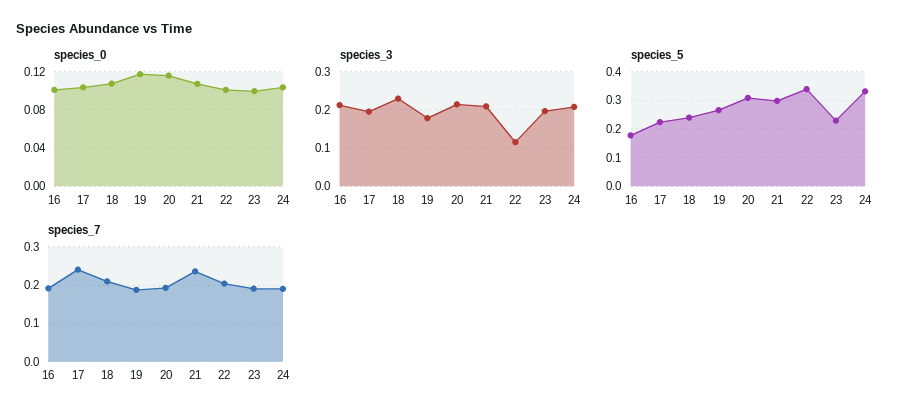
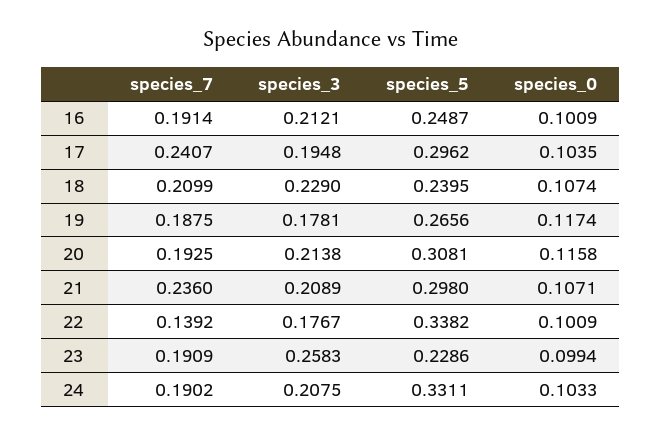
  {
    "species_0": {
      "16": 0.1009,
      "17": 0.1035,
      "18": 0.1074,
      "19": 0.1174,
      "20": 0.1158,
      "21": 0.1071,
      "22": 0.1009,
      "23": 0.0994,
      "24": 0.1033
    },
    "species_3": {
      "16": 0.2121,
      "17": 0.1948,
      "18": 0.229,
      "19": 0.1781,
      "20": 0.2138,
      "21": 0.2089,
-     "22": 0.12,
+     "22": 0.1767,
-     "23": 0.2,
+     "23": 0.2583,
      "24": 0.2075
    },
    "species_5": {
-     "16": 0.175,
+     "16": 0.2487,
-     "17": 0.225,
+     "17": 0.2962,
      "18": 0.2395,
      "19": 0.2656,
      "20": 0.3081,
      "21": 0.298,
      "22": 0.3382,
      "23": 0.2286,
      "24": 0.3311
    },
    "species_7": {
      "16": 0.1914,
      "17": 0.2407,
      "18": 0.2099,
      "19": 0.1875,
      "20": 0.1925,
      "21": 0.236,
-     "22": 0.2,
+     "22": 0.1392,
      "23": 0.1909,
      "24": 0.1902
    }
  }

